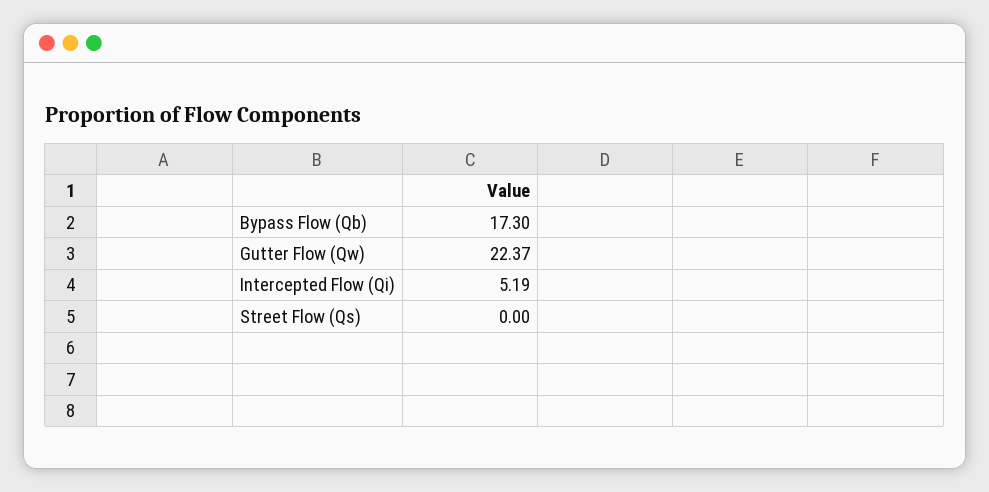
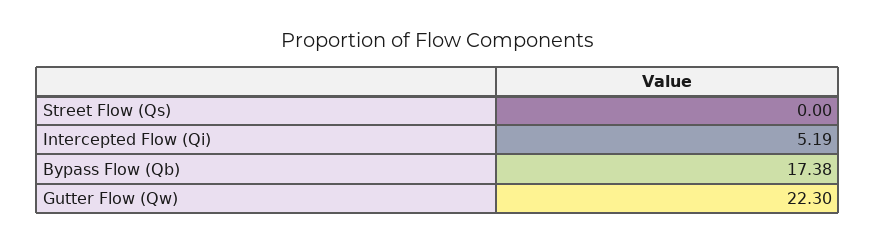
  {
-   "Bypass Flow (Qb)": 17.3,
+   "Bypass Flow (Qb)": 17.38,
-   "Gutter Flow (Qw)": 22.37,
+   "Gutter Flow (Qw)": 22.3,
    "Intercepted Flow (Qi)": 5.19,
    "Street Flow (Qs)": 0
  }

